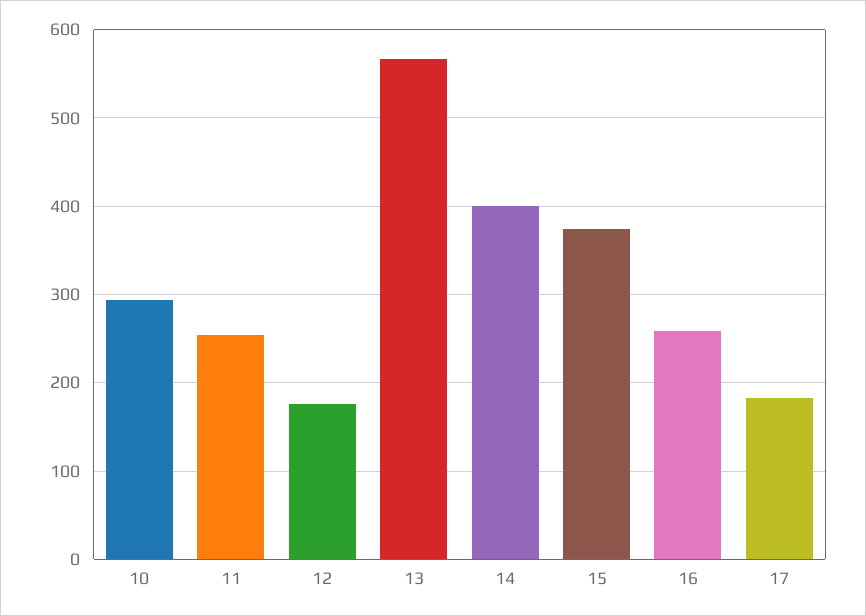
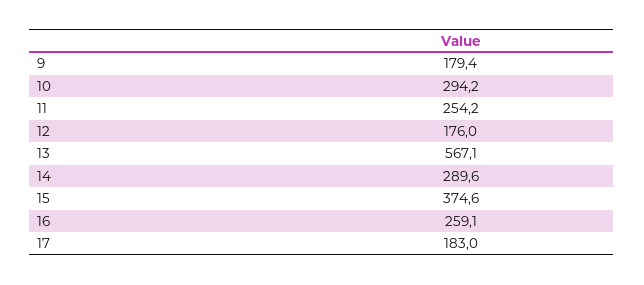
  {
    "10": 294.2,
    "11": 254.2,
    "12": 176,
    "13": 567.1,
-   "14": 400,
+   "14": 289.6,
    "15": 374.6,
    "16": 259.1,
-   "17": 183
+   "17": 183,
+   "9": 179.4
  }

